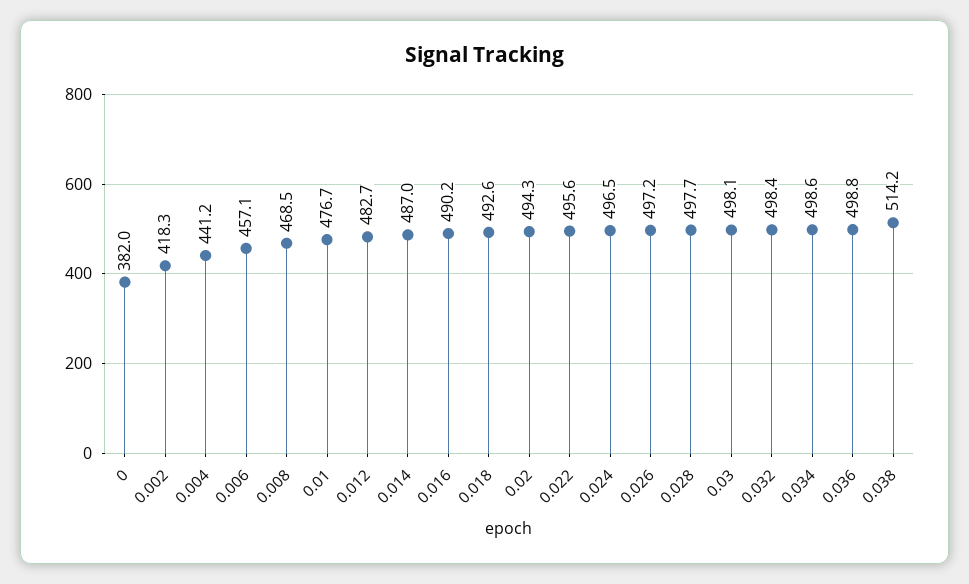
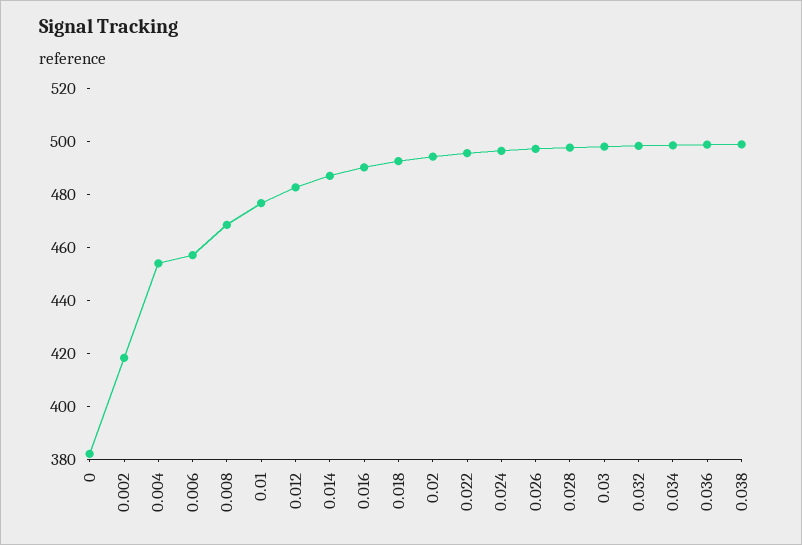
  {
    "0": 382,
    "0.002": 418.3,
-   "0.004": 441.2,
+   "0.004": 455,
    "0.006": 457.1,
    "0.008": 468.5,
    "0.01": 476.7,
    "0.012": 482.7,
    "0.014": 487,
    "0.016": 490.2,
    "0.018": 492.6,
    "0.02": 494.3,
    "0.022": 495.6,
    "0.024": 496.5,
    "0.026": 497.2,
    "0.028": 497.7,
    "0.03": 498.1,
    "0.032": 498.4,
    "0.034": 498.6,
    "0.036": 498.8,
-   "0.038": 514.2
+   "0.038": 500
  }

